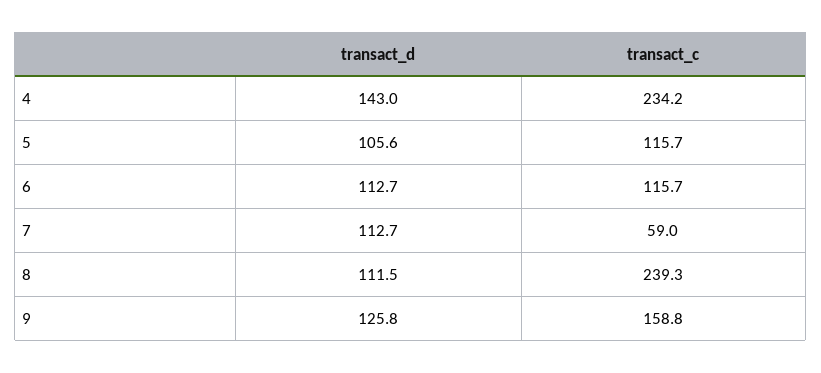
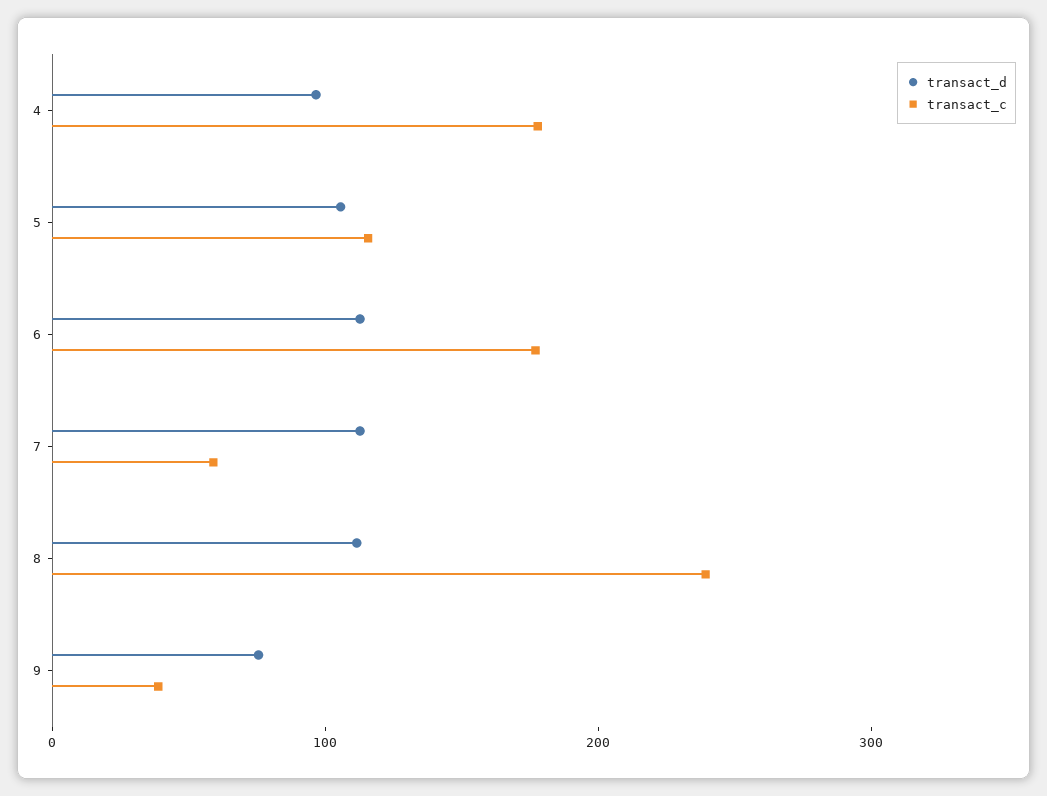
  {
    "transact_d": {
-     "4": 143,
+     "4": 100,
      "5": 105.6,
      "6": 112.7,
      "7": 112.7,
      "8": 111.5,
-     "9": 125.8
+     "9": 80
    },
    "transact_c": {
-     "4": 234.2,
+     "4": 180,
      "5": 115.7,
-     "6": 115.7,
+     "6": 180,
      "7": 59,
      "8": 239.3,
-     "9": 158.8
+     "9": 40
    }
  }

